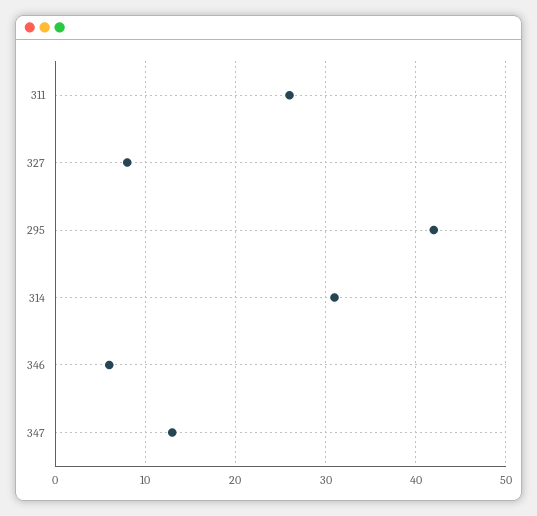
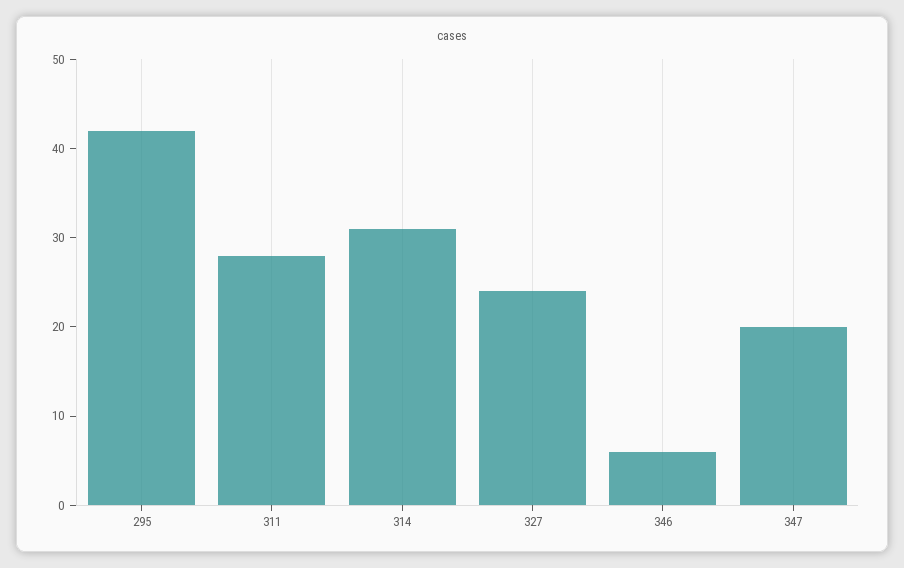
  {
-   "311": 26,
+   "311": 28,
-   "327": 8,
+   "327": 24,
    "295": 42,
    "314": 31,
    "346": 6,
-   "347": 13
+   "347": 20
  }

